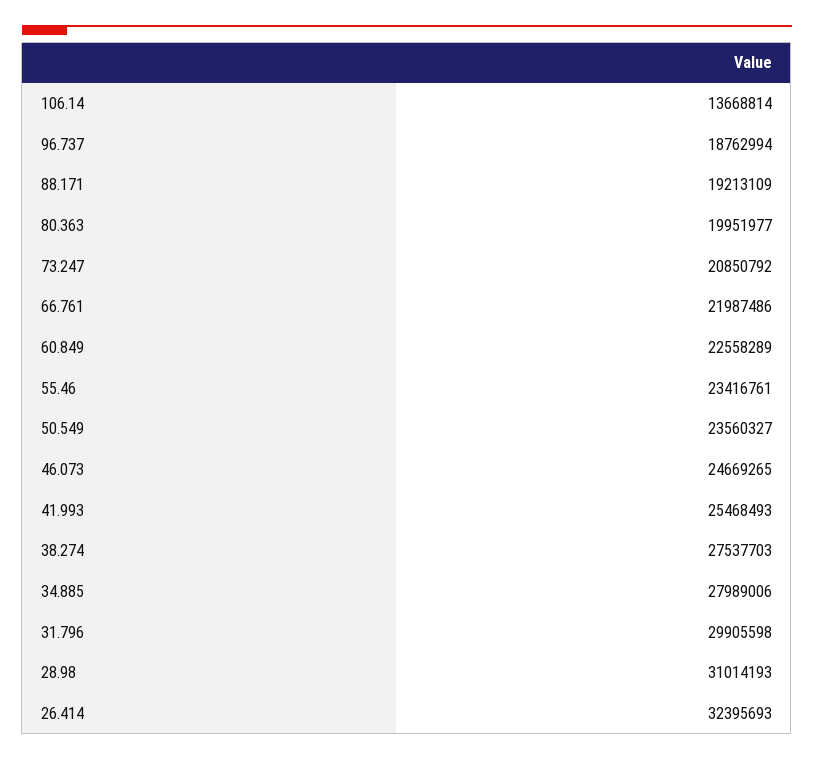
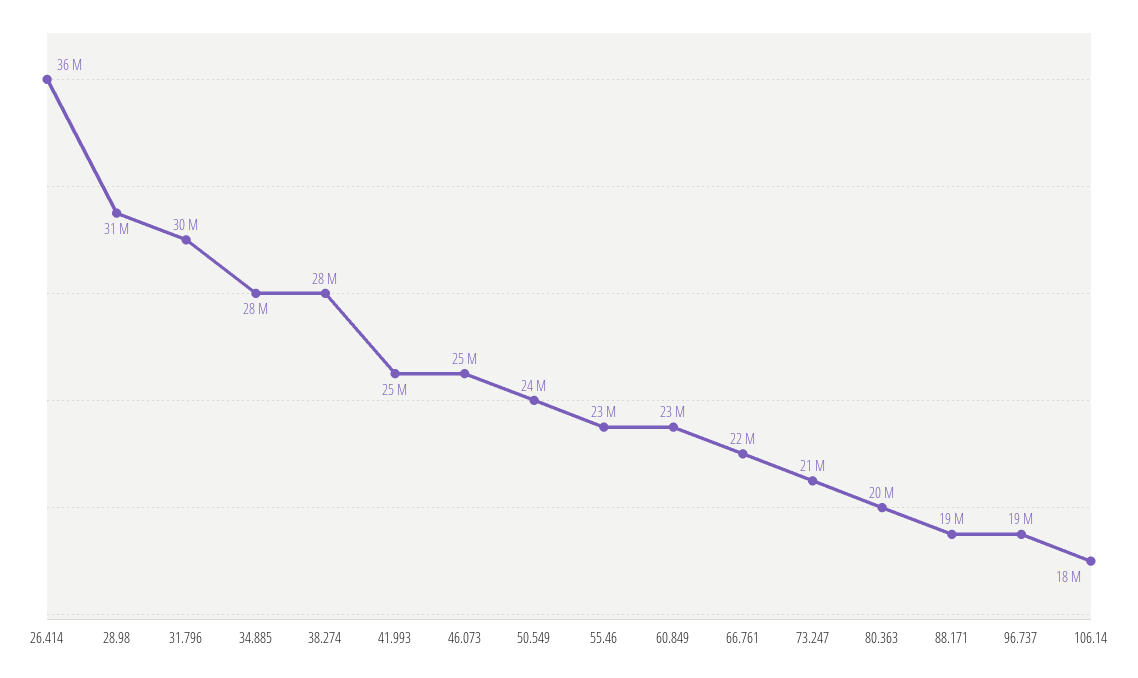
  {
-   "106.14": 13668814,
+   "106.14": 18000000,
    "96.737": 18762994,
    "88.171": 19213109,
    "80.363": 19951977,
    "73.247": 20850792,
    "66.761": 21987486,
    "60.849": 22558289,
    "55.46": 23416761,
    "50.549": 23560327,
    "46.073": 24669265,
    "41.993": 25468493,
    "38.274": 27537703,
    "34.885": 27989006,
    "31.796": 29905598,
    "28.98": 31014193,
-   "26.414": 32395693
+   "26.414": 36000000
  }

